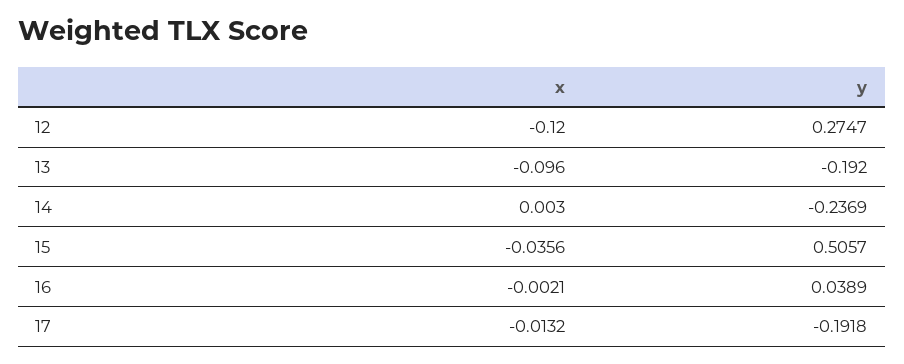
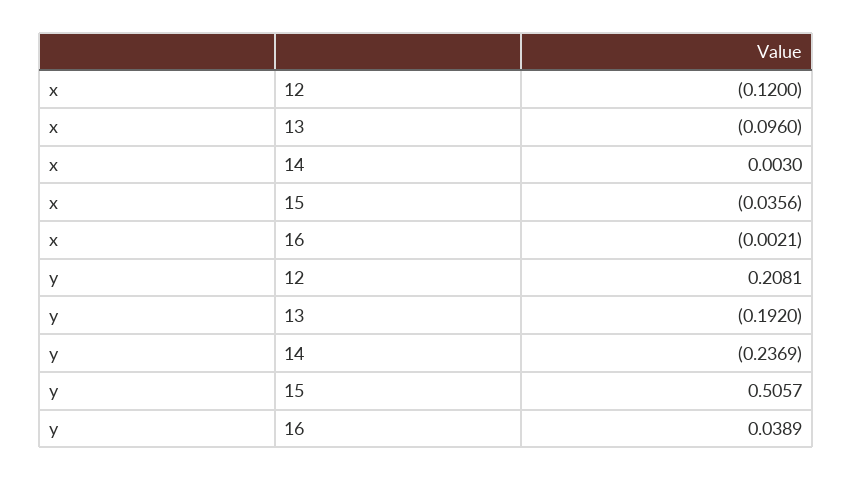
  {
    "x": {
      "12": -0.12,
      "13": -0.096,
      "14": 0.003,
      "15": -0.0356,
-     "16": -0.0021,
+     "16": -0.0021
-     "17": -0.0132
    },
    "y": {
-     "12": 0.2747,
+     "12": 0.2081,
      "13": -0.192,
      "14": -0.2369,
      "15": 0.5057,
-     "16": 0.0389,
+     "16": 0.0389
-     "17": -0.1918
    }
  }

